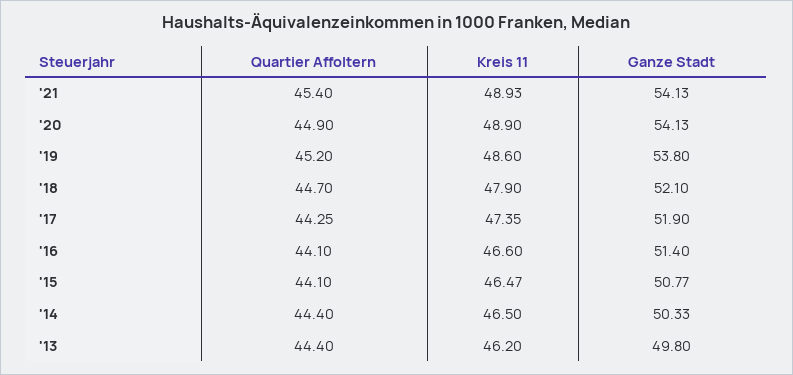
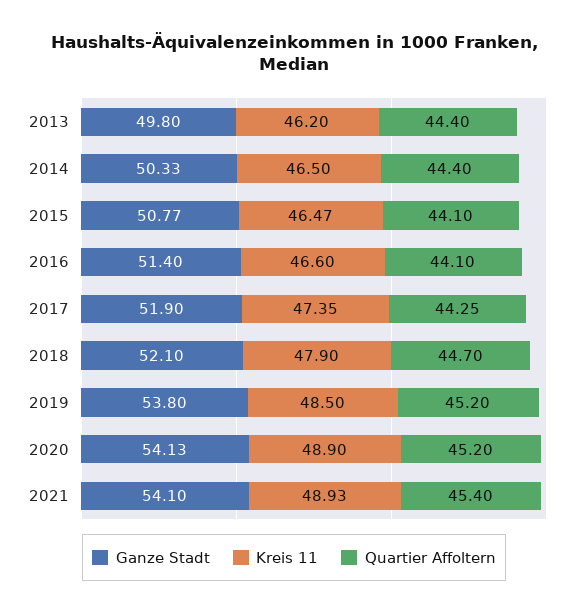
  {
    "Quartier Affoltern": {
      "'21": 45.4,
-     "'20": 44.9,
+     "'20": 45.2,
      "'19": 45.2,
      "'18": 44.7,
      "'17": 44.25,
      "'16": 44.1,
      "'15": 44.1,
      "'14": 44.4,
      "'13": 44.4
    },
    "Kreis 11": {
      "'21": 48.93,
      "'20": 48.9,
-     "'19": 48.6,
+     "'19": 48.5,
      "'18": 47.9,
      "'17": 47.35,
      "'16": 46.6,
      "'15": 46.47,
      "'14": 46.5,
      "'13": 46.2
    },
    "Ganze Stadt": {
-     "'21": 54.13,
+     "'21": 54.1,
      "'20": 54.13,
      "'19": 53.8,
      "'18": 52.1,
      "'17": 51.9,
      "'16": 51.4,
      "'15": 50.77,
      "'14": 50.33,
      "'13": 49.8
    }
  }

